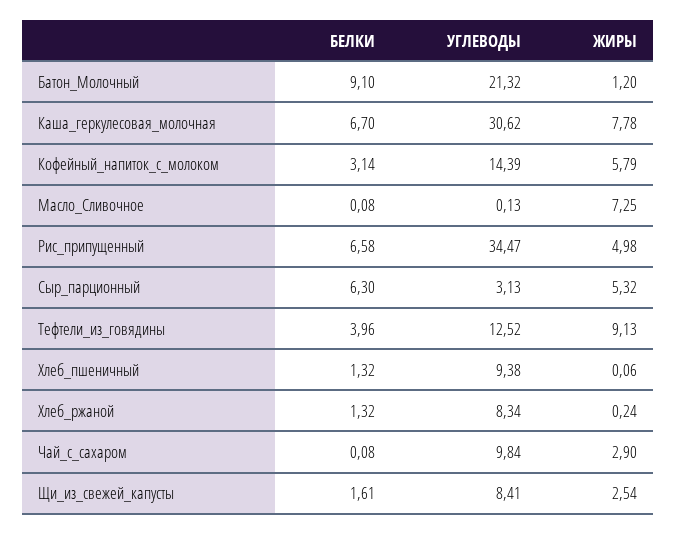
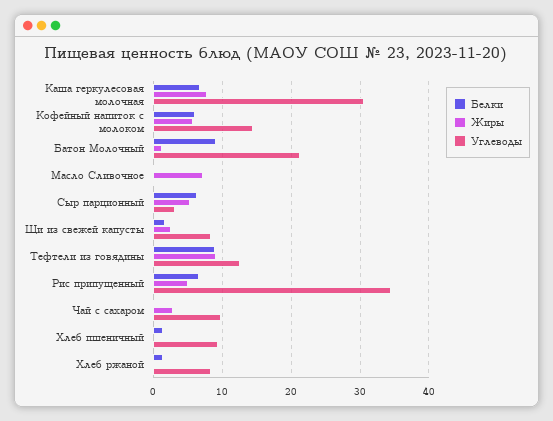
  {
    "БЕЛКИ": {
      "Батон_Молочный": 9.1,
      "Каша_геркулесовая_молочная": 6.7,
-     "Кофейный_напиток_с_молоком": 3.14,
+     "Кофейный_напиток_с_молоком": 6,
      "Масло_Сливочное": 0.08,
      "Рис_припущенный": 6.58,
      "Сыр_парционный": 6.3,
-     "Тефтели_из_говядины": 3.96,
+     "Тефтели_из_говядины": 9,
      "Хлеб_пшеничный": 1.32,
      "Хлеб_ржаной": 1.32,
      "Чай_с_сахаром": 0.08,
      "Щи_из_свежей_капусты": 1.61
    },
    "УГЛЕВОДЫ": {
      "Батон_Молочный": 21.32,
      "Каша_геркулесовая_молочная": 30.62,
      "Кофейный_напиток_с_молоком": 14.39,
      "Масло_Сливочное": 0.13,
      "Рис_припущенный": 34.47,
      "Сыр_парционный": 3.13,
      "Тефтели_из_говядины": 12.52,
      "Хлеб_пшеничный": 9.38,
      "Хлеб_ржаной": 8.34,
      "Чай_с_сахаром": 9.84,
      "Щи_из_свежей_капусты": 8.41
    },
    "ЖИРЫ": {
      "Батон_Молочный": 1.2,
      "Каша_геркулесовая_молочная": 7.78,
      "Кофейный_напиток_с_молоком": 5.79,
      "Масло_Сливочное": 7.25,
      "Рис_припущенный": 4.98,
      "Сыр_парционный": 5.32,
      "Тефтели_из_говядины": 9.13,
      "Хлеб_пшеничный": 0.06,
      "Хлеб_ржаной": 0.24,
      "Чай_с_сахаром": 2.9,
      "Щи_из_свежей_капусты": 2.54
    }
  }

